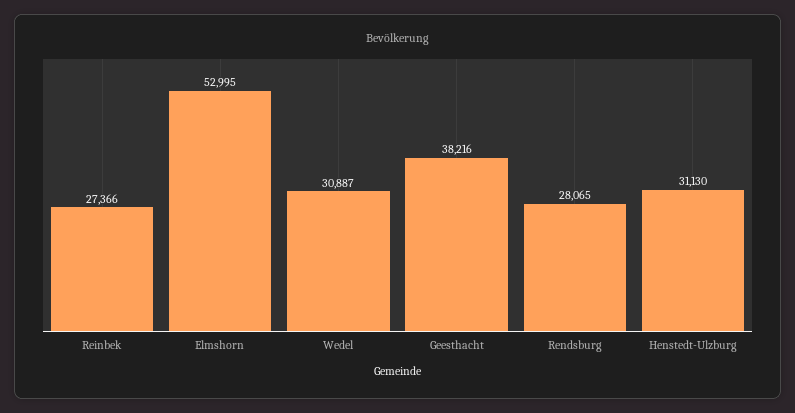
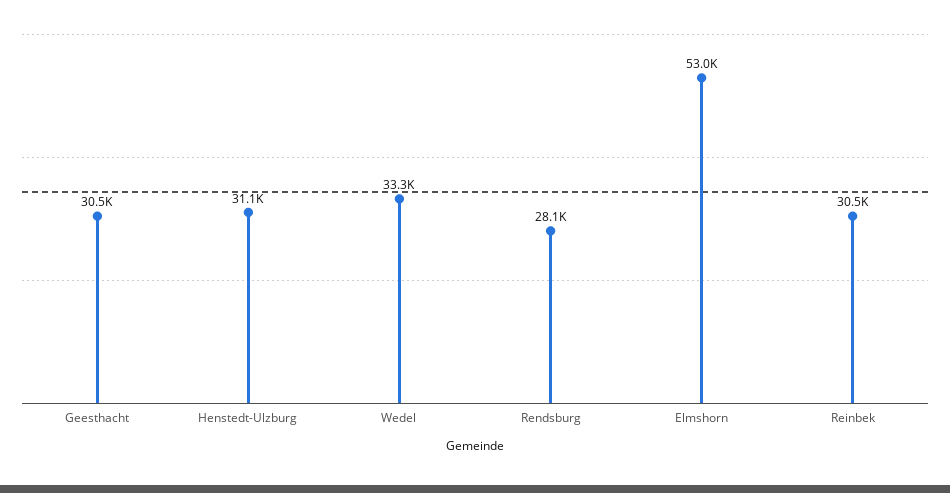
  {
-   "Reinbek": 27366,
+   "Reinbek": 30500,
    "Elmshorn": 52995,
-   "Wedel": 30887,
+   "Wedel": 33300,
-   "Geesthacht": 38216,
+   "Geesthacht": 30500,
    "Rendsburg": 28065,
    "Henstedt-Ulzburg": 31130
  }

